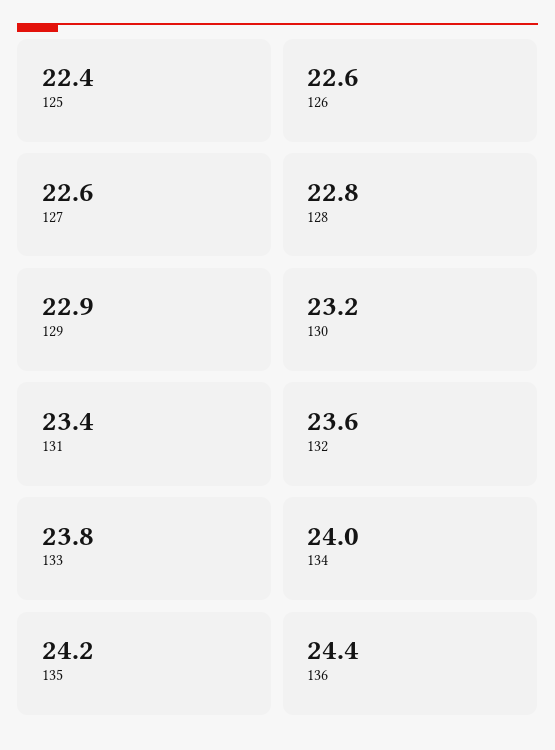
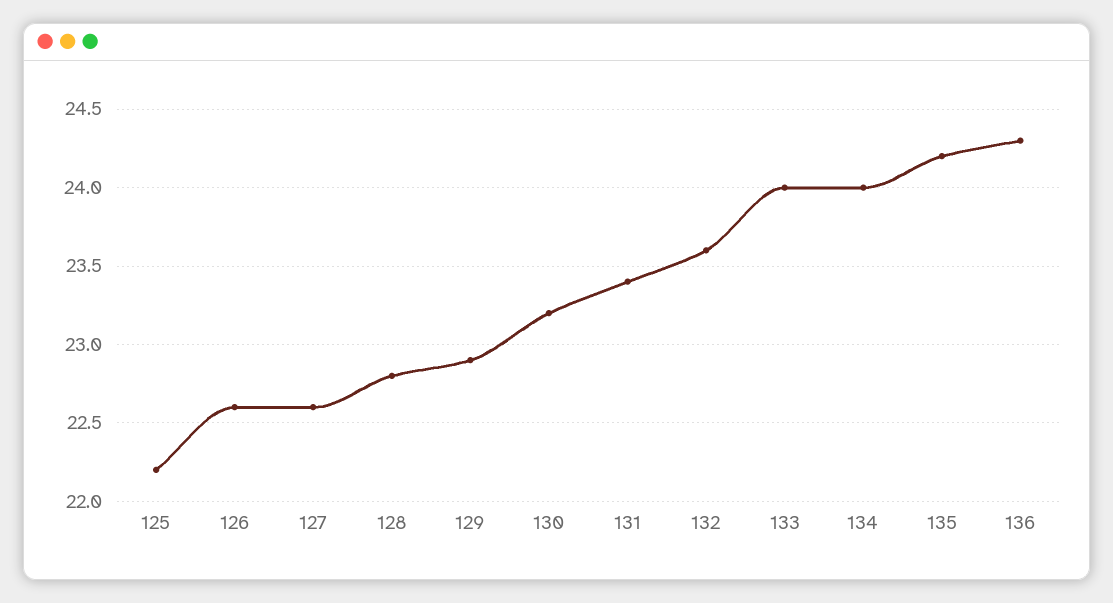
  {
-   "125": 22.4,
+   "125": 22.2,
    "126": 22.6,
    "127": 22.6,
    "128": 22.8,
    "129": 22.9,
    "130": 23.2,
    "131": 23.4,
    "132": 23.6,
-   "133": 23.8,
+   "133": 24,
    "134": 24,
    "135": 24.2,
-   "136": 24.4
+   "136": 24.3
  }

